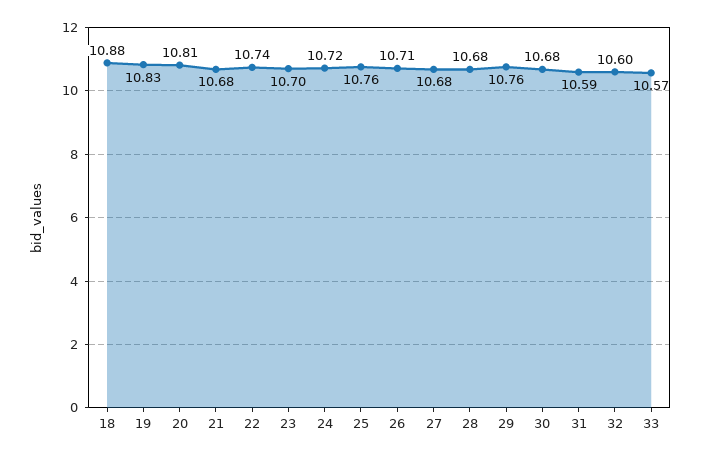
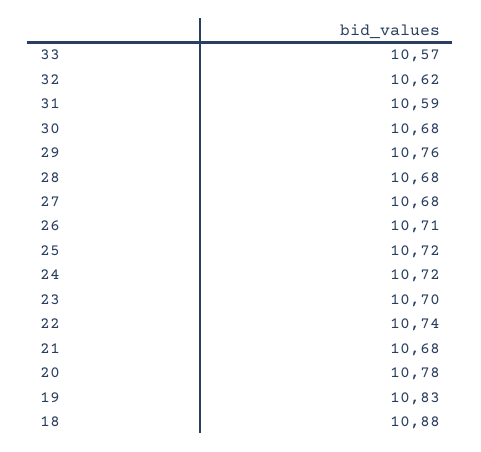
  {
    "18": 10.88,
    "19": 10.83,
-   "20": 10.81,
+   "20": 10.78,
    "21": 10.68,
    "22": 10.74,
    "23": 10.7,
    "24": 10.72,
-   "25": 10.76,
+   "25": 10.72,
    "26": 10.71,
    "27": 10.68,
    "28": 10.68,
    "29": 10.76,
    "30": 10.68,
    "31": 10.59,
-   "32": 10.6,
+   "32": 10.62,
    "33": 10.57
  }

